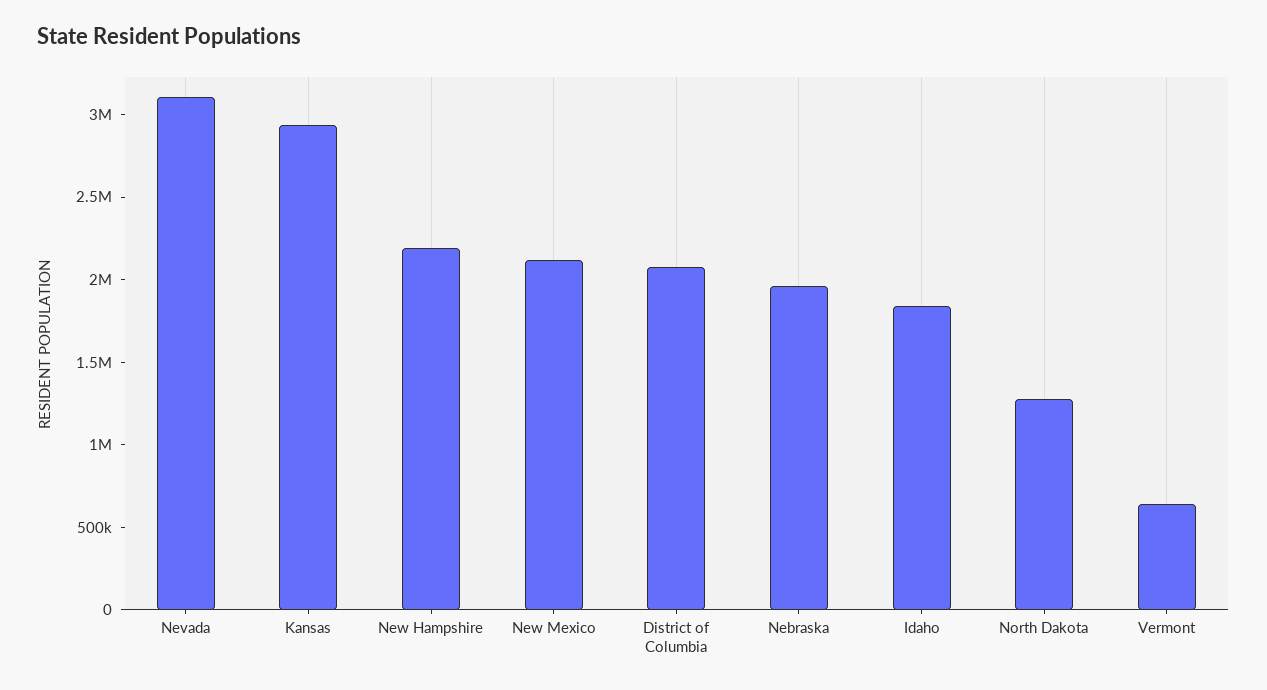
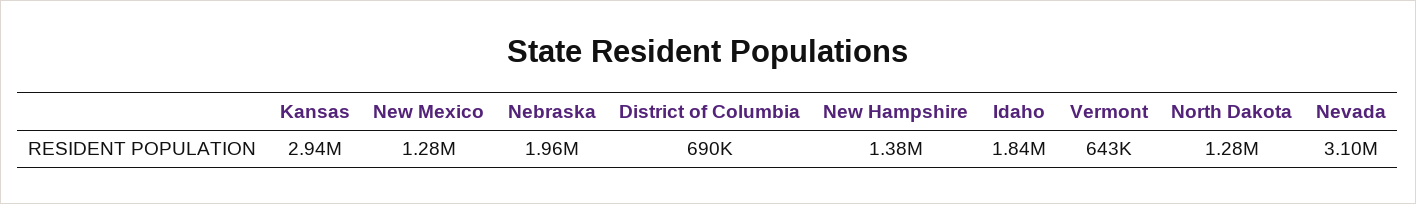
  {
    "Nevada": 3100000,
    "Kansas": 2940000,
-   "New Hampshire": 2200000,
+   "New Hampshire": 1380000,
-   "New Mexico": 2100000,
+   "New Mexico": 1280000,
-   "District of Columbia": 2100000,
+   "District of Columbia": 690000,
    "Nebraska": 1960000,
    "Idaho": 1840000,
    "North Dakota": 1280000,
    "Vermont": 643000
  }

